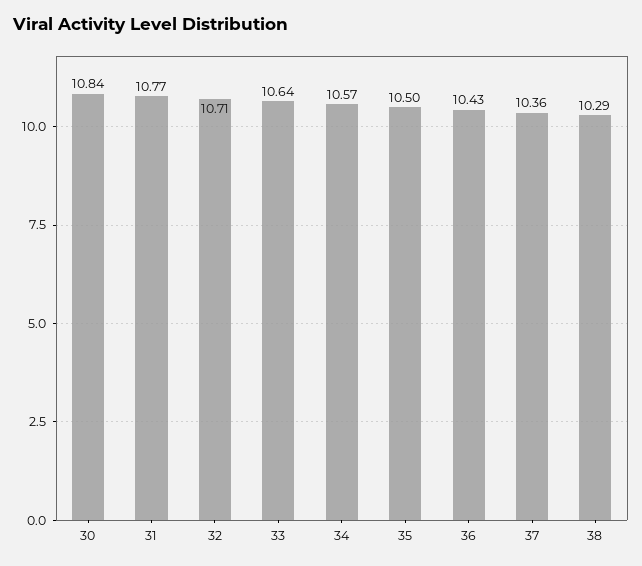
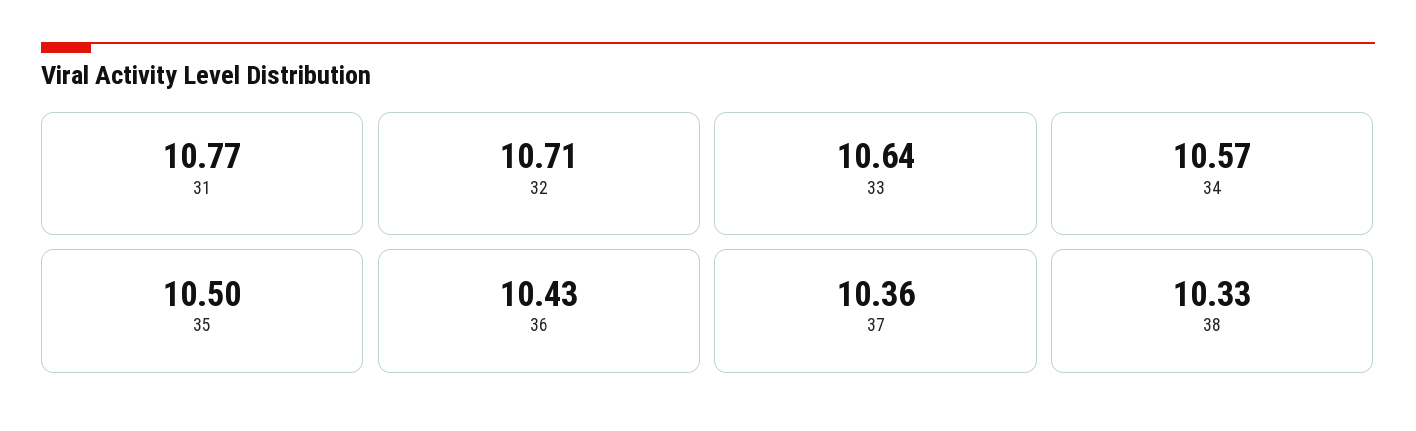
  {
-   "30": 10.84,
    "31": 10.77,
    "32": 10.71,
    "33": 10.64,
    "34": 10.57,
    "35": 10.5,
    "36": 10.43,
    "37": 10.36,
-   "38": 10.29
+   "38": 10.33
  }

